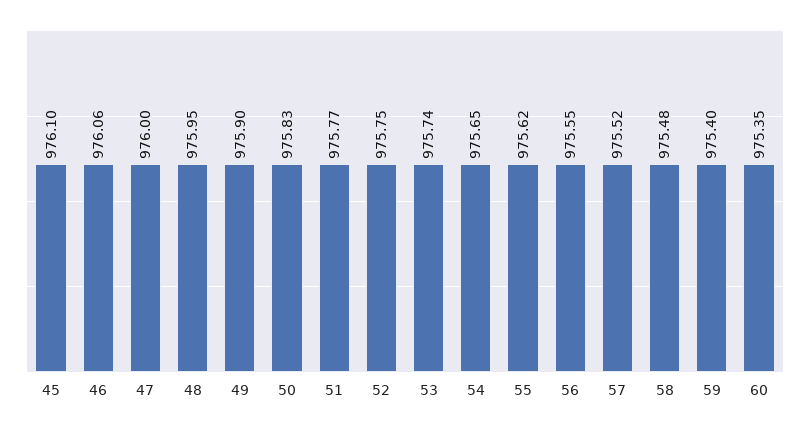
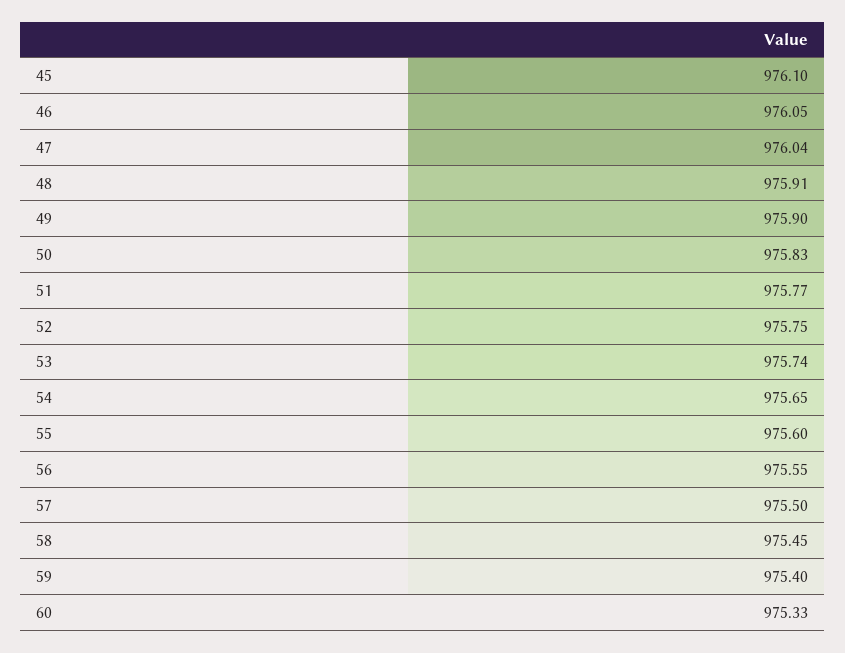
  {
    "45": 976.1,
-   "46": 976.06,
+   "46": 976.05,
-   "47": 976,
+   "47": 976.04,
-   "48": 975.95,
+   "48": 975.91,
    "49": 975.9,
    "50": 975.83,
    "51": 975.77,
    "52": 975.75,
    "53": 975.74,
    "54": 975.65,
-   "55": 975.62,
+   "55": 975.6,
    "56": 975.55,
-   "57": 975.52,
+   "57": 975.5,
-   "58": 975.48,
+   "58": 975.45,
    "59": 975.4,
-   "60": 975.35
+   "60": 975.33
  }

